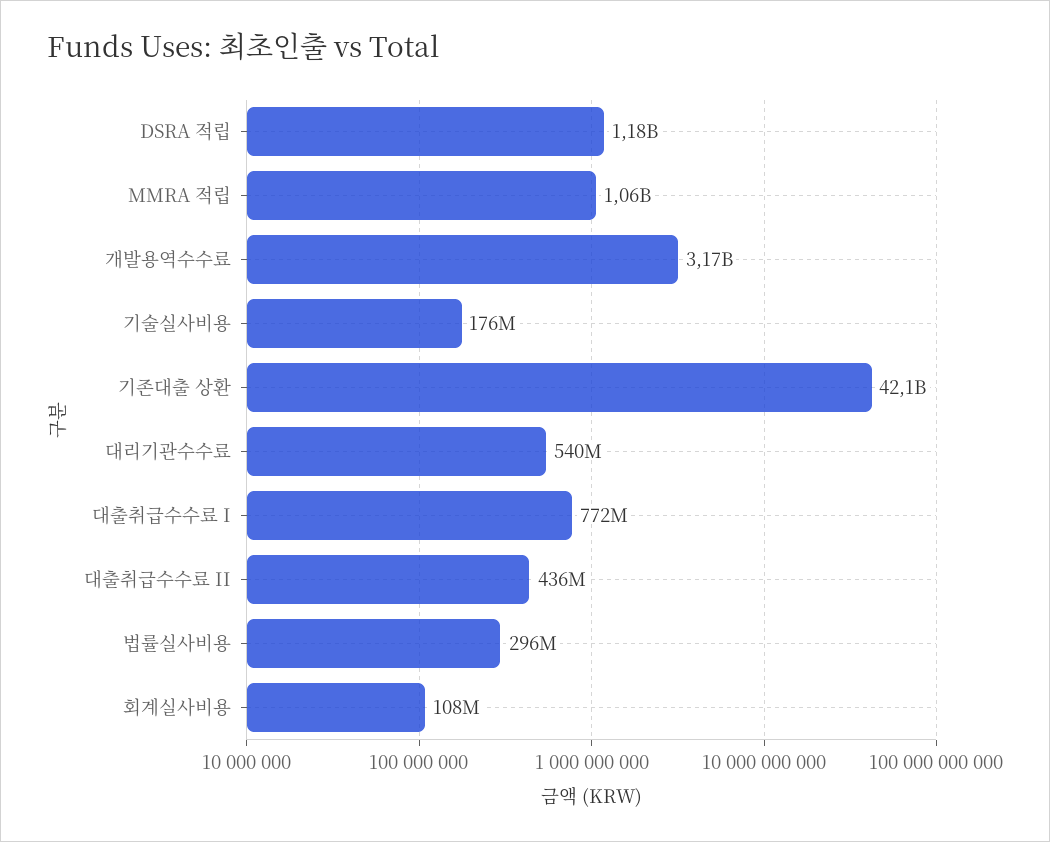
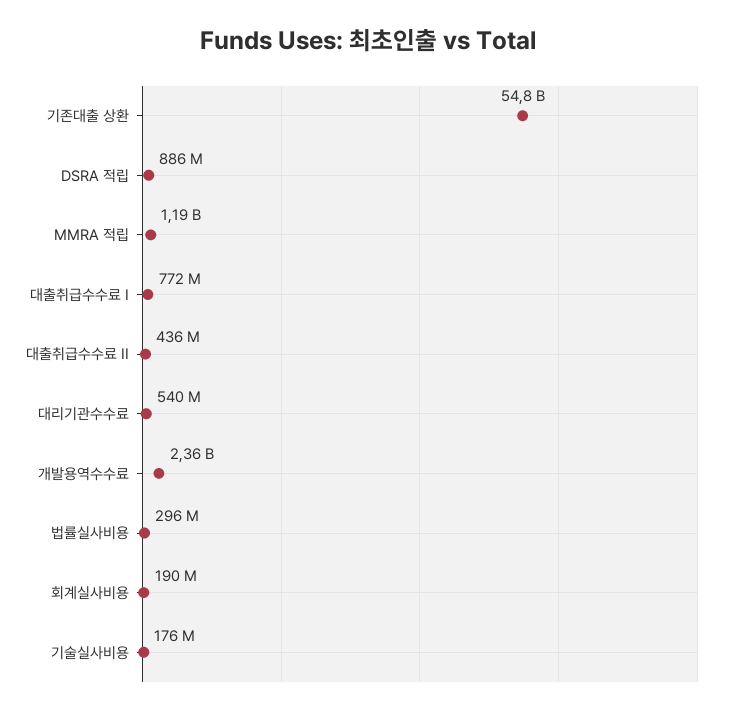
  {
-   "DSRA 적립": 1180000000,
+   "DSRA 적립": 886000000,
-   "MMRA 적립": 1060000000,
+   "MMRA 적립": 1190000000,
-   "개발용역수수료": 3170000000,
+   "개발용역수수료": 2360000000,
    "기술실사비용": 176000000,
-   "기존대출 상환": 42100000000,
+   "기존대출 상환": 54800000000,
    "대리기관수수료": 540000000,
    "대출취급수수료 I": 772000000,
    "대출취급수수료 II": 436000000,
    "법률실사비용": 296000000,
-   "회계실사비용": 108000000
+   "회계실사비용": 190000000
  }

